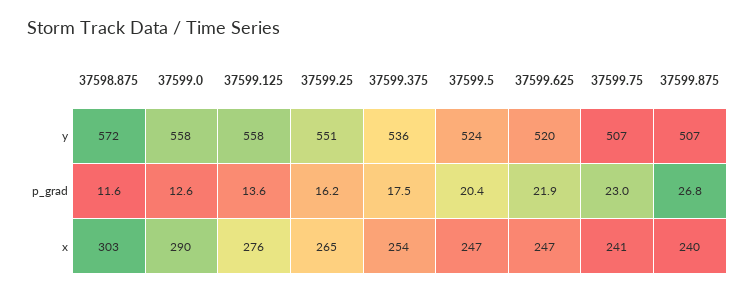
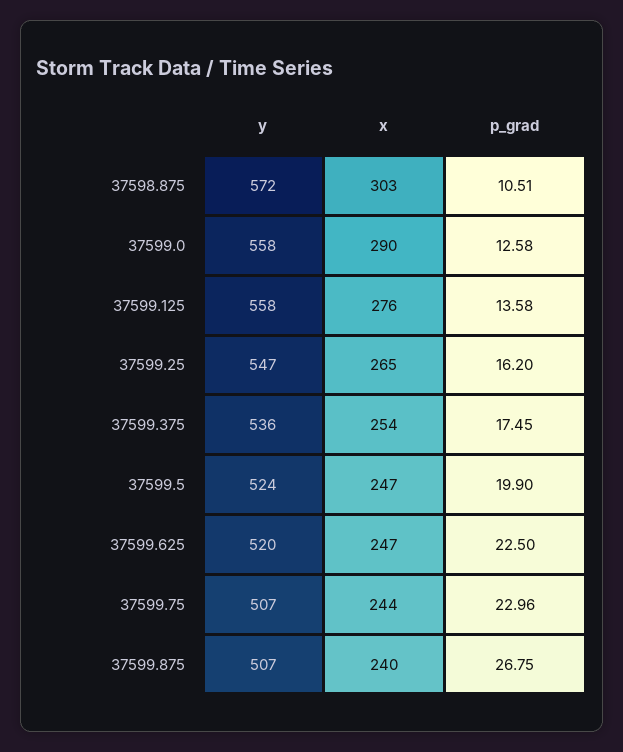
  {
    "37598.875": {
      "y": 572,
-     "p_grad": 11.6,
+     "p_grad": 10.51,
      "x": 303
    },
    "37599.0": {
      "y": 558,
      "p_grad": 12.58,
      "x": 290
    },
    "37599.125": {
      "y": 558,
      "p_grad": 13.58,
      "x": 276
    },
    "37599.25": {
-     "y": 551,
+     "y": 547,
      "p_grad": 16.2,
      "x": 265
    },
    "37599.375": {
      "y": 536,
      "p_grad": 17.45,
      "x": 254
    },
    "37599.5": {
      "y": 524,
-     "p_grad": 20.4,
+     "p_grad": 19.9,
      "x": 247
    },
    "37599.625": {
      "y": 520,
-     "p_grad": 21.9,
+     "p_grad": 22.5,
      "x": 247
    },
    "37599.75": {
      "y": 507,
      "p_grad": 22.96,
-     "x": 241
+     "x": 244
    },
    "37599.875": {
      "y": 507,
      "p_grad": 26.75,
      "x": 240
    }
  }

